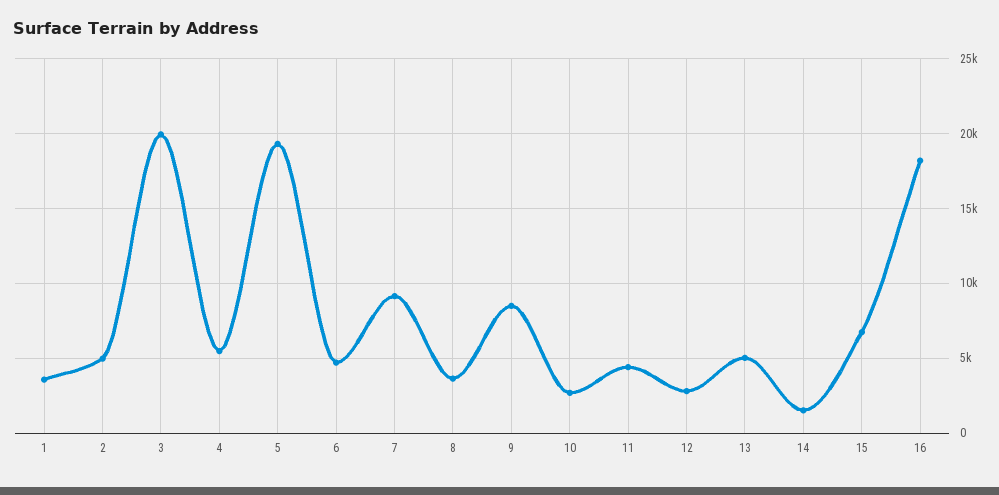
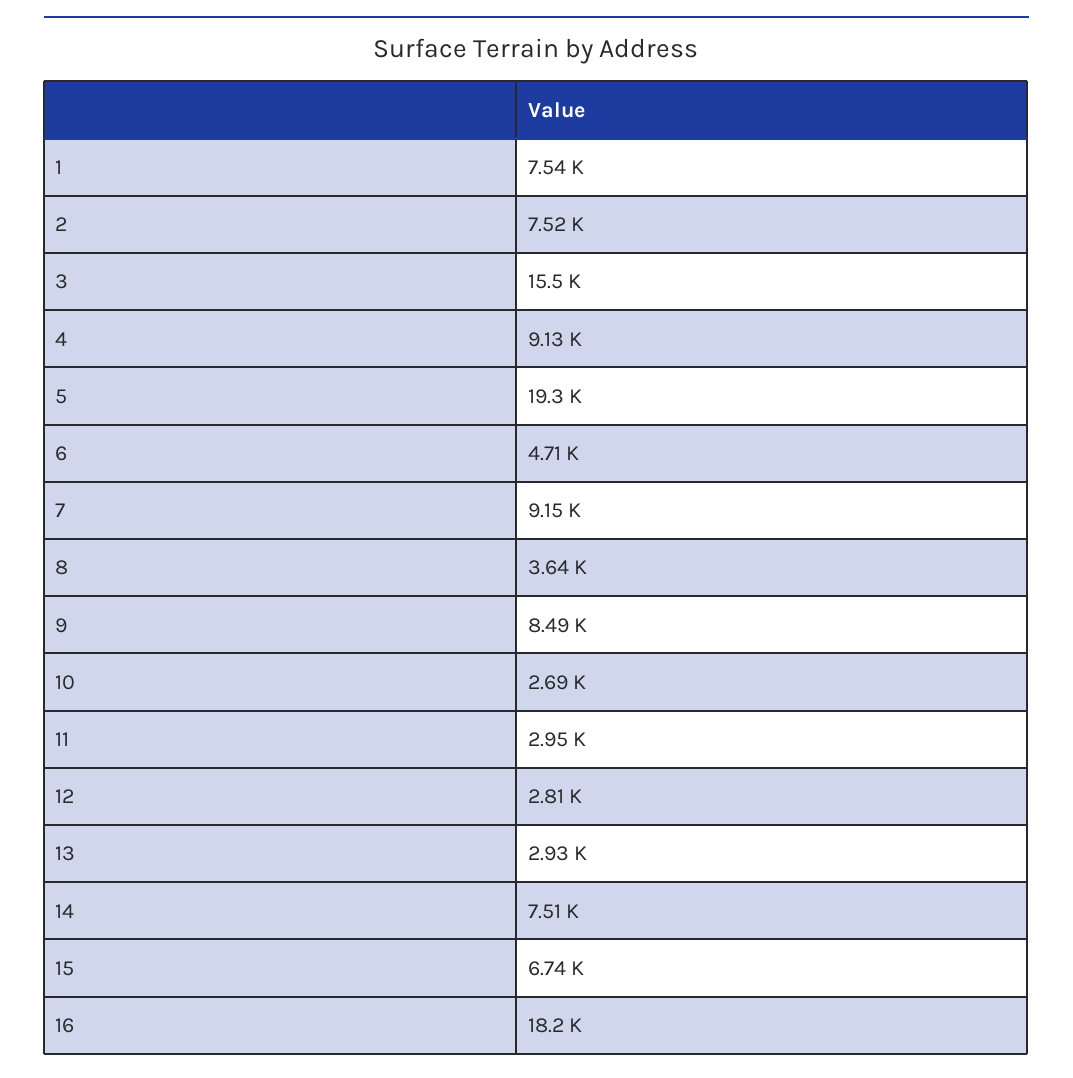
  {
-   "1": 3500,
+   "1": 7540,
-   "2": 5000,
+   "2": 7520,
-   "3": 20000,
+   "3": 15500,
-   "4": 5500,
+   "4": 9130,
    "5": 19300,
    "6": 4710,
    "7": 9150,
    "8": 3640,
    "9": 8490,
    "10": 2690,
-   "11": 4500,
+   "11": 2950,
    "12": 2810,
-   "13": 5000,
+   "13": 2930,
-   "14": 1500,
+   "14": 7510,
    "15": 6740,
    "16": 18200
  }

